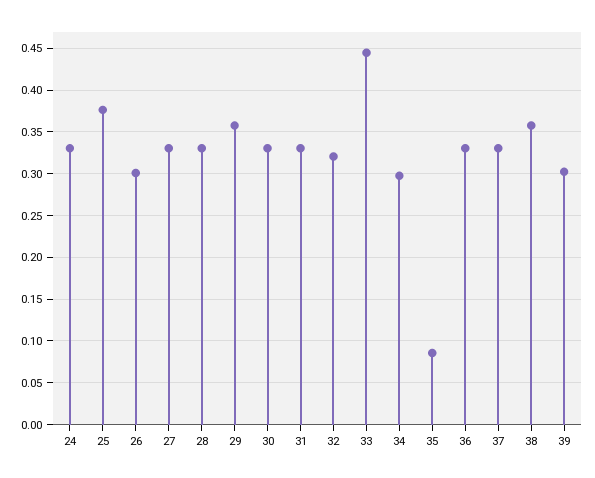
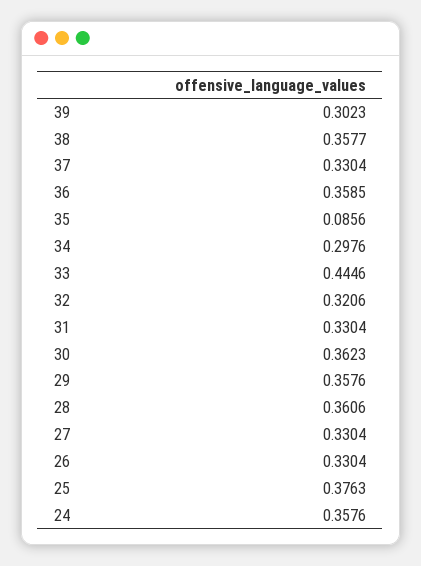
  {
-   "24": 0.33,
+   "24": 0.3576,
    "25": 0.3763,
-   "26": 0.3,
+   "26": 0.3304,
    "27": 0.3304,
-   "28": 0.33,
+   "28": 0.3606,
    "29": 0.3576,
-   "30": 0.33,
+   "30": 0.3623,
    "31": 0.3304,
    "32": 0.3206,
    "33": 0.4446,
    "34": 0.2976,
    "35": 0.0856,
-   "36": 0.33,
+   "36": 0.3585,
    "37": 0.3304,
    "38": 0.3577,
    "39": 0.3023
  }

